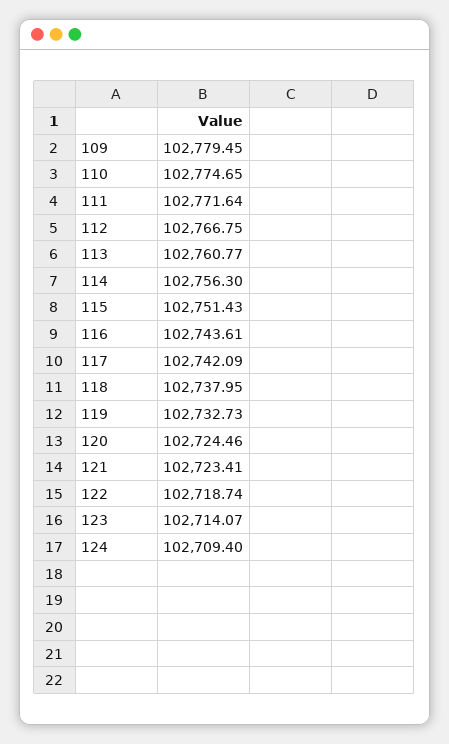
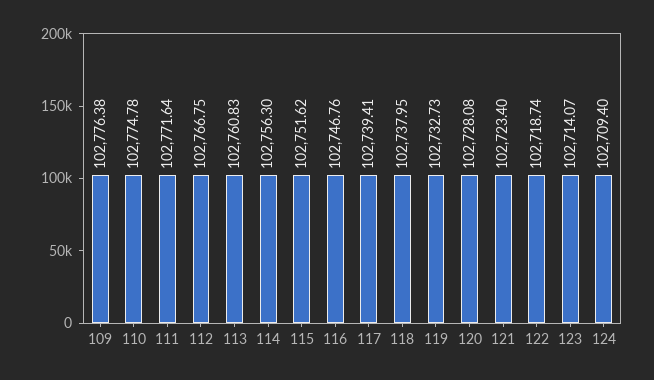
  {
-   "109": 102779.45,
+   "109": 102776.38,
-   "110": 102774.65,
+   "110": 102774.78,
    "111": 102771.64,
    "112": 102766.75,
-   "113": 102760.77,
+   "113": 102760.83,
    "114": 102756.3,
-   "115": 102751.43,
+   "115": 102751.62,
-   "116": 102743.61,
+   "116": 102746.76,
-   "117": 102742.09,
+   "117": 102739.41,
    "118": 102737.95,
    "119": 102732.73,
-   "120": 102724.46,
+   "120": 102728.08,
-   "121": 102723.41,
+   "121": 102723.4,
    "122": 102718.74,
    "123": 102714.07,
    "124": 102709.4
  }

